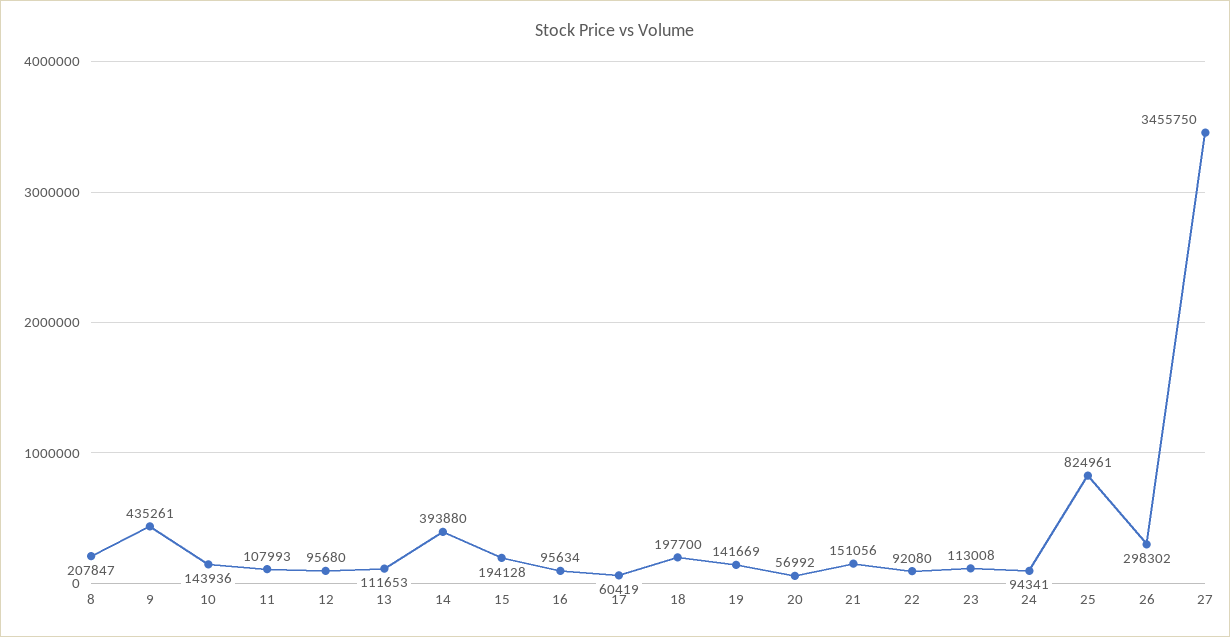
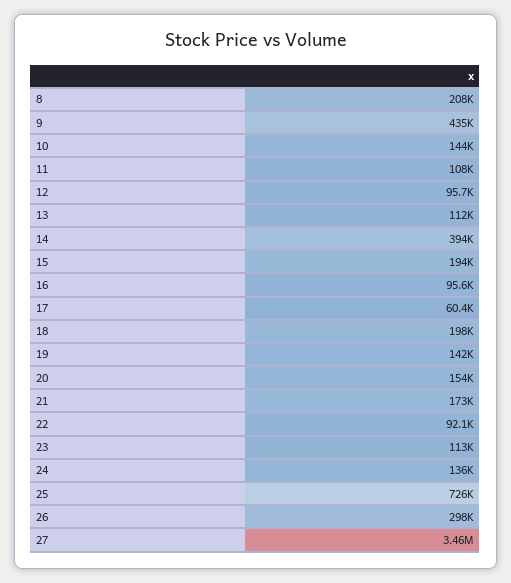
  {
    "8": 207847,
    "9": 435261,
    "10": 143936,
    "11": 107993,
    "12": 95680,
    "13": 111653,
    "14": 393880,
    "15": 194128,
    "16": 95634,
    "17": 60419,
    "18": 197700,
    "19": 141669,
-   "20": 56992,
+   "20": 154000,
-   "21": 151056,
+   "21": 173000,
    "22": 92080,
    "23": 113008,
-   "24": 94341,
+   "24": 136000,
-   "25": 824961,
+   "25": 726000,
    "26": 298302,
    "27": 3455750
  }

